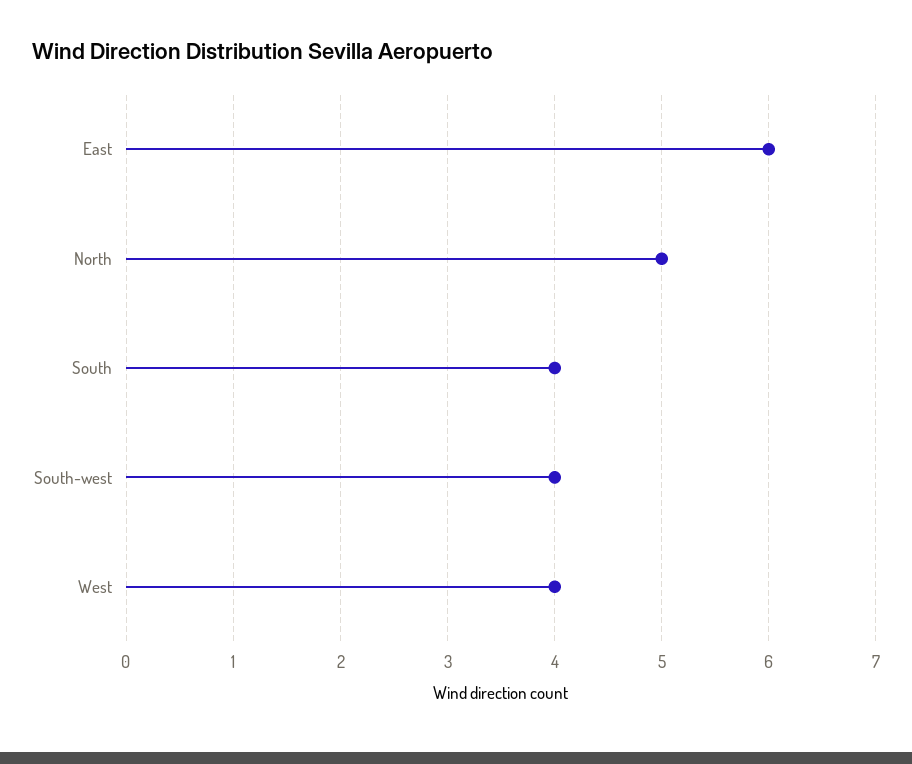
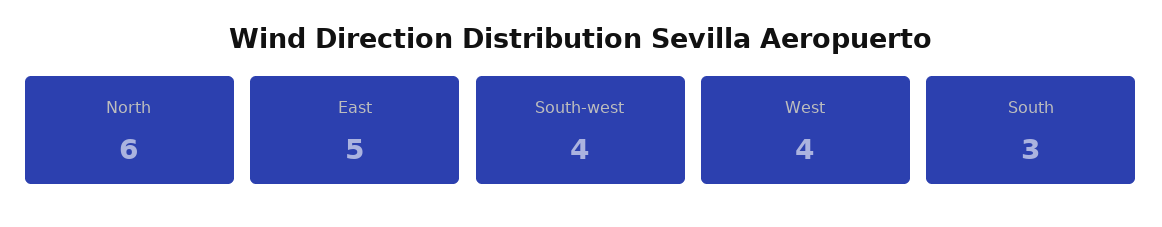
  {
-   "East": 6,
+   "East": 5,
-   "North": 5,
+   "North": 6,
-   "South": 4,
+   "South": 3,
    "South-west": 4,
    "West": 4
  }

